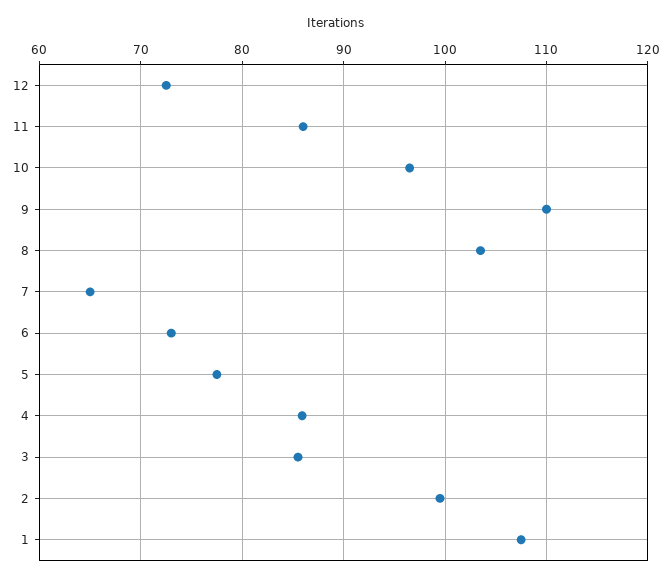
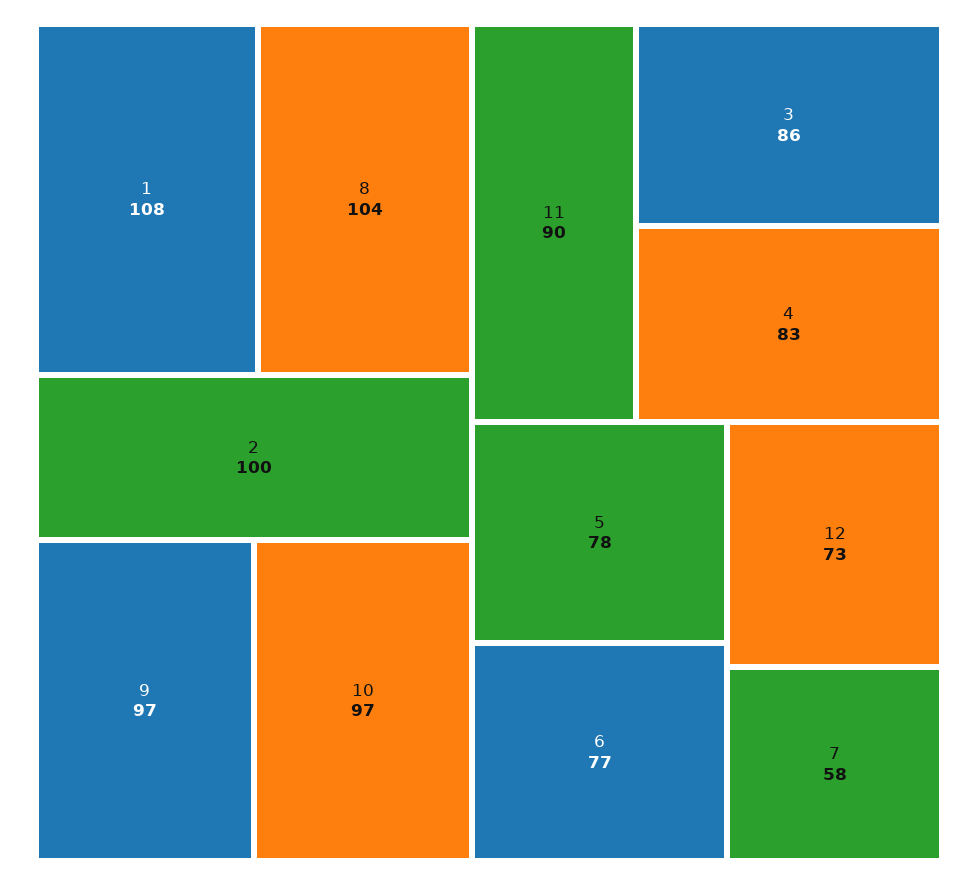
  {
    "12": 73,
-   "11": 86,
+   "11": 90,
    "10": 97,
-   "9": 110,
+   "9": 97,
    "8": 104,
-   "7": 65,
+   "7": 58,
-   "6": 73,
+   "6": 77,
    "5": 78,
-   "4": 86,
+   "4": 83,
    "3": 86,
    "2": 100,
    "1": 108
  }

